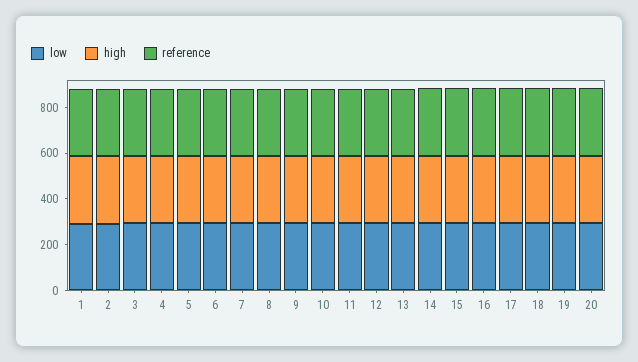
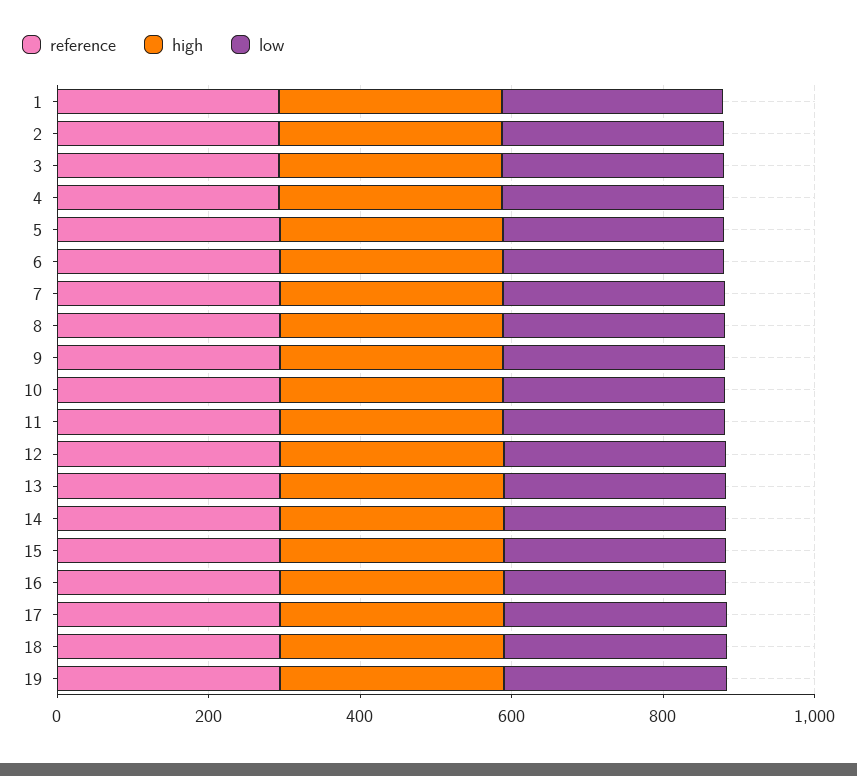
  {
    "low": {
      "1": 300,
      "2": 300,
      "3": 300,
      "4": 300,
      "5": 300,
      "6": 300,
      "7": 300,
      "8": 300,
      "9": 300,
      "10": 300,
      "11": 300,
      "12": 300,
      "13": 300,
      "14": 300,
      "15": 300,
      "16": 300,
      "17": 300,
      "18": 300,
-     "19": 300,
+     "19": 300
-     "20": 300
    },
    "high": {
      "1": 300,
      "2": 300,
      "3": 300,
      "4": 300,
      "5": 300,
      "6": 300,
      "7": 300,
      "8": 300,
      "9": 300,
      "10": 300,
      "11": 300,
      "12": 300,
      "13": 300,
      "14": 300,
      "15": 300,
      "16": 300,
      "17": 300,
      "18": 300,
-     "19": 300,
+     "19": 300
-     "20": 300
    },
    "reference": {
      "1": 300,
      "2": 300,
      "3": 300,
      "4": 300,
      "5": 300,
      "6": 300,
      "7": 300,
      "8": 300,
      "9": 300,
      "10": 300,
      "11": 300,
      "12": 300,
      "13": 300,
      "14": 300,
      "15": 300,
      "16": 300,
      "17": 300,
      "18": 300,
-     "19": 300,
+     "19": 300
-     "20": 300
    }
  }

